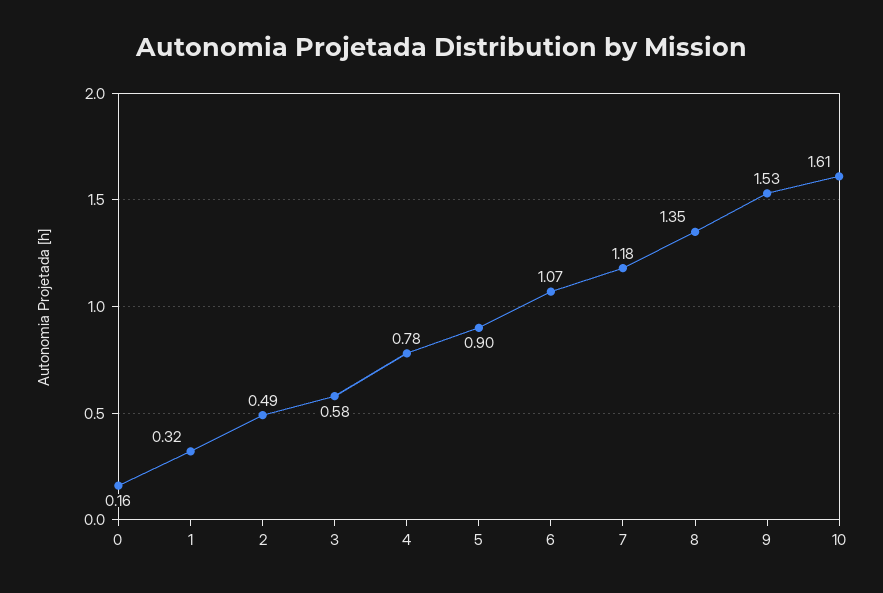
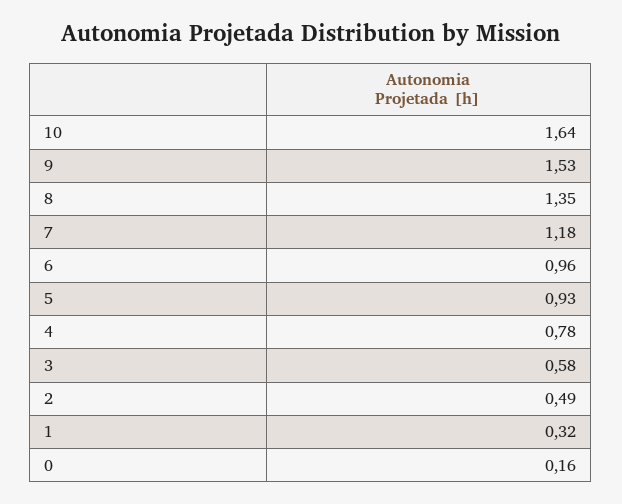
  {
    "0": 0.16,
    "1": 0.32,
    "2": 0.49,
    "3": 0.58,
    "4": 0.78,
-   "5": 0.9,
+   "5": 0.93,
-   "6": 1.07,
+   "6": 0.96,
    "7": 1.18,
    "8": 1.35,
    "9": 1.53,
-   "10": 1.61
+   "10": 1.64
  }

